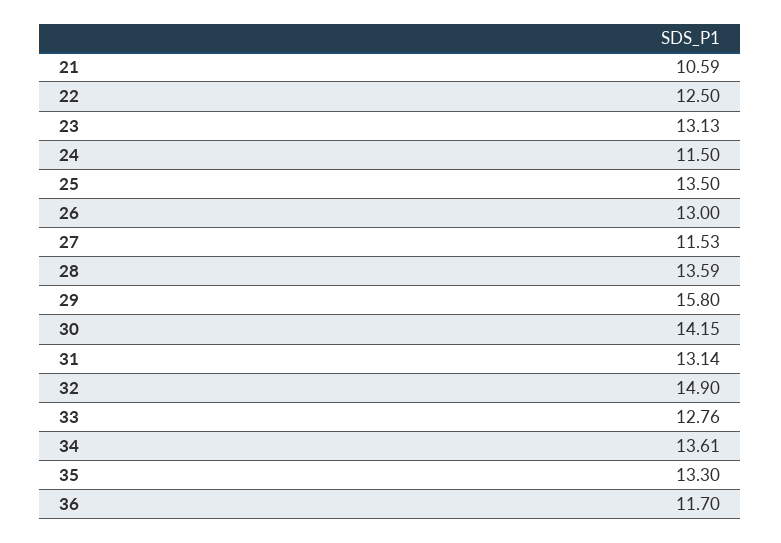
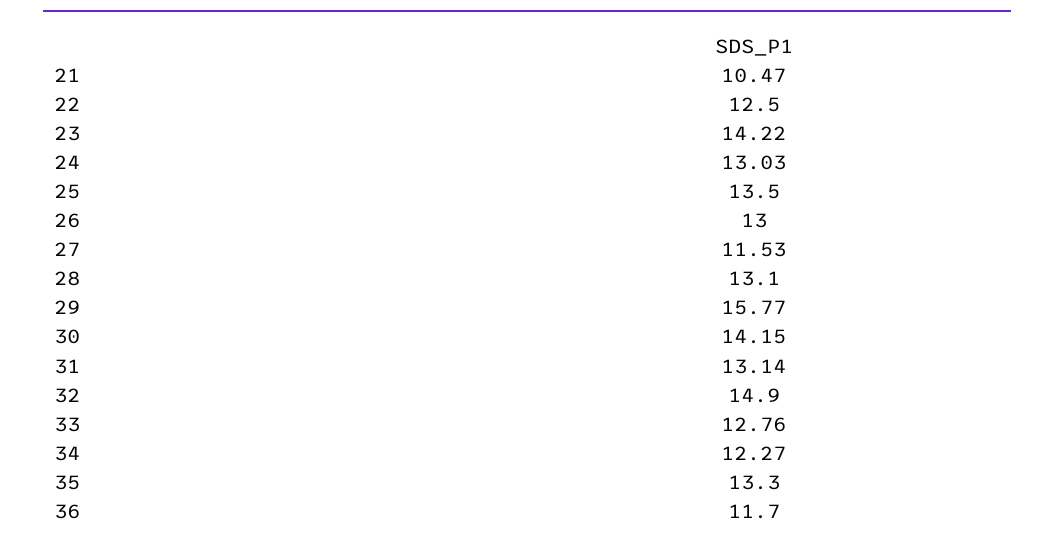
  {
-   "21": 10.59,
+   "21": 10.47,
    "22": 12.5,
-   "23": 13.13,
+   "23": 14.22,
-   "24": 11.5,
+   "24": 13.03,
    "25": 13.5,
    "26": 13,
    "27": 11.53,
-   "28": 13.59,
+   "28": 13.1,
-   "29": 15.8,
+   "29": 15.77,
    "30": 14.15,
    "31": 13.14,
    "32": 14.9,
    "33": 12.76,
-   "34": 13.61,
+   "34": 12.27,
    "35": 13.3,
    "36": 11.7
  }

